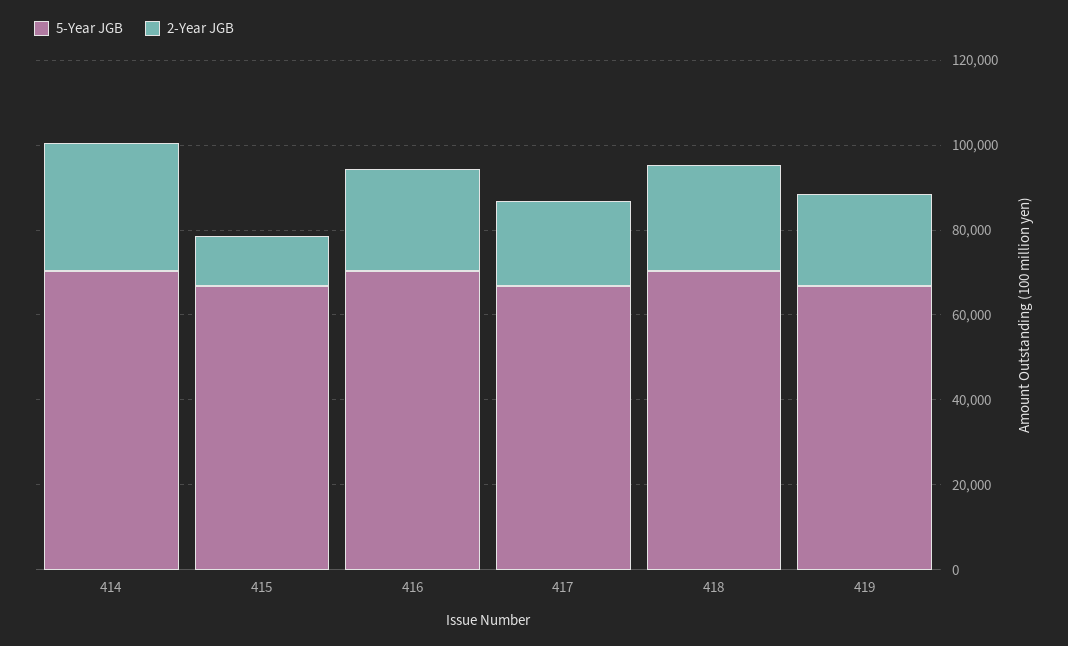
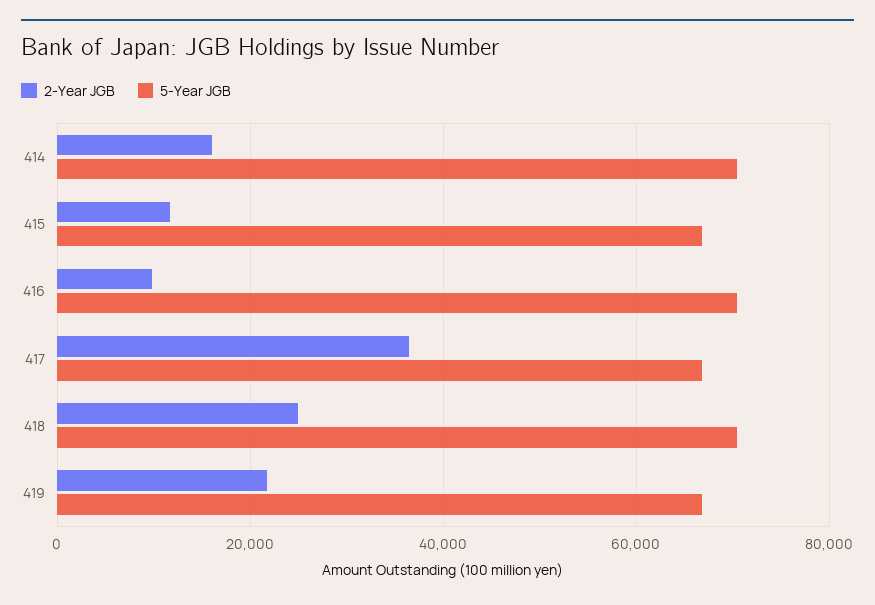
  {
    "5-Year JGB": {
      "414": 70000,
      "415": 66000,
      "416": 70000,
      "417": 66000,
      "418": 70000,
      "419": 66000
    },
    "2-Year JGB": {
-     "414": 30000,
+     "414": 16000,
      "415": 12000,
-     "416": 25000,
+     "416": 10000,
-     "417": 20000,
+     "417": 36000,
      "418": 24000,
      "419": 22000
    }
  }

